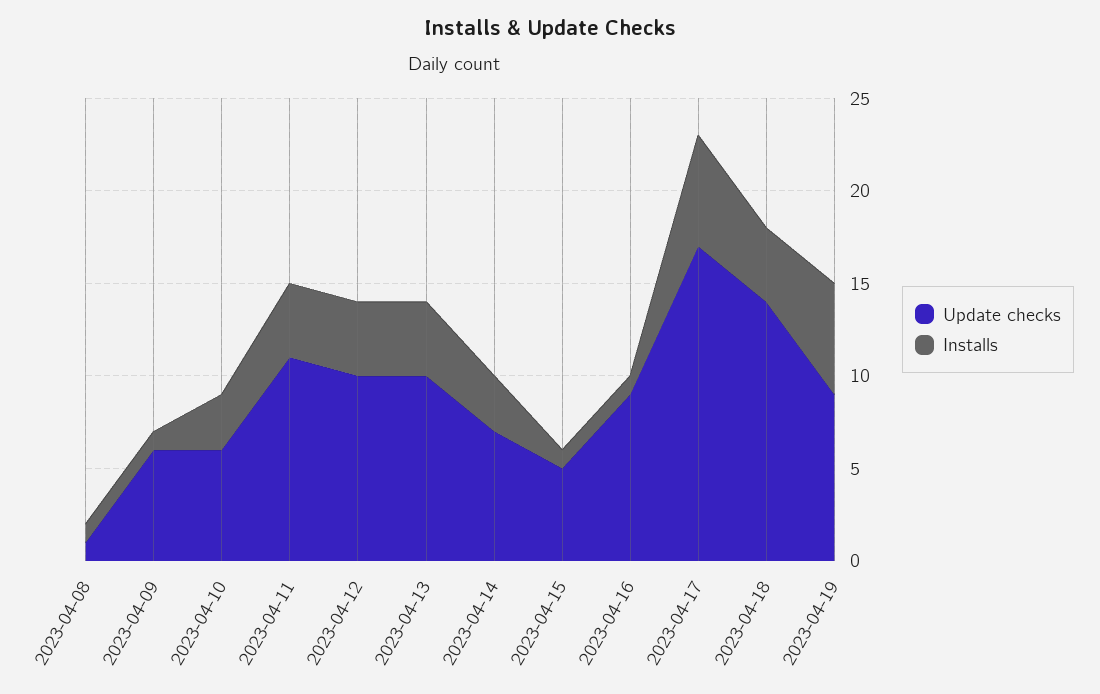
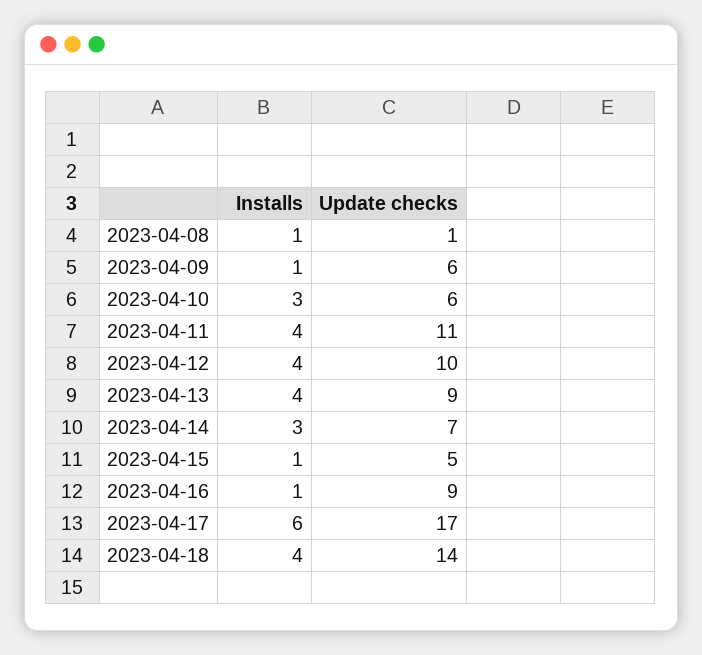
  {
    "Update checks": {
      "2023-04-08": 1,
      "2023-04-09": 6,
      "2023-04-10": 6,
      "2023-04-11": 11,
      "2023-04-12": 10,
-     "2023-04-13": 10,
+     "2023-04-13": 9,
      "2023-04-14": 7,
      "2023-04-15": 5,
      "2023-04-16": 9,
      "2023-04-17": 17,
-     "2023-04-18": 14,
+     "2023-04-18": 14
-     "2023-04-19": 9
    },
    "Installs": {
      "2023-04-08": 1,
      "2023-04-09": 1,
      "2023-04-10": 3,
      "2023-04-11": 4,
      "2023-04-12": 4,
      "2023-04-13": 4,
      "2023-04-14": 3,
      "2023-04-15": 1,
      "2023-04-16": 1,
      "2023-04-17": 6,
-     "2023-04-18": 4,
+     "2023-04-18": 4
-     "2023-04-19": 6
    }
  }

